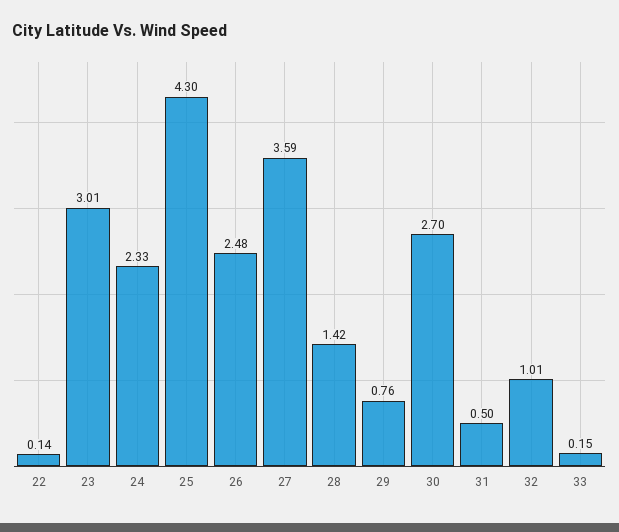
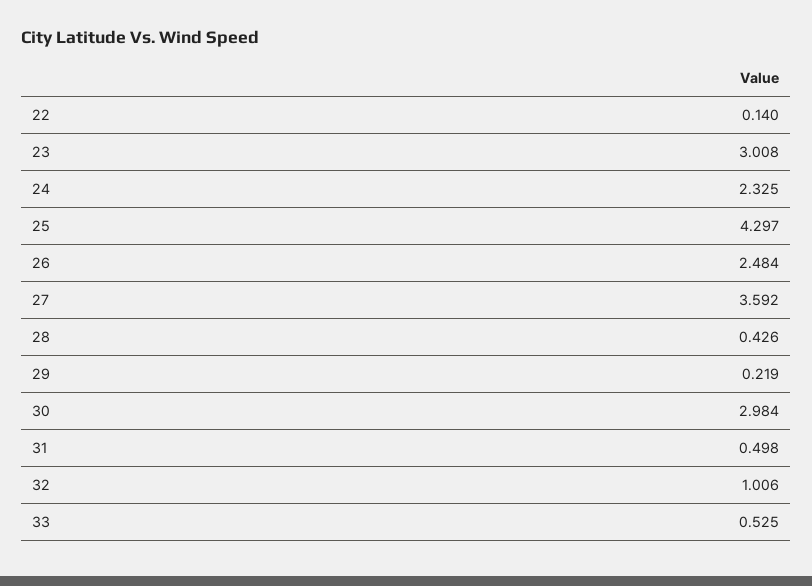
  {
    "22": 0.14,
    "23": 3.008,
    "24": 2.325,
    "25": 4.297,
    "26": 2.484,
    "27": 3.592,
-   "28": 1.42,
+   "28": 0.426,
-   "29": 0.76,
+   "29": 0.219,
-   "30": 2.7,
+   "30": 2.984,
    "31": 0.498,
    "32": 1.006,
-   "33": 0.15
+   "33": 0.525
  }

